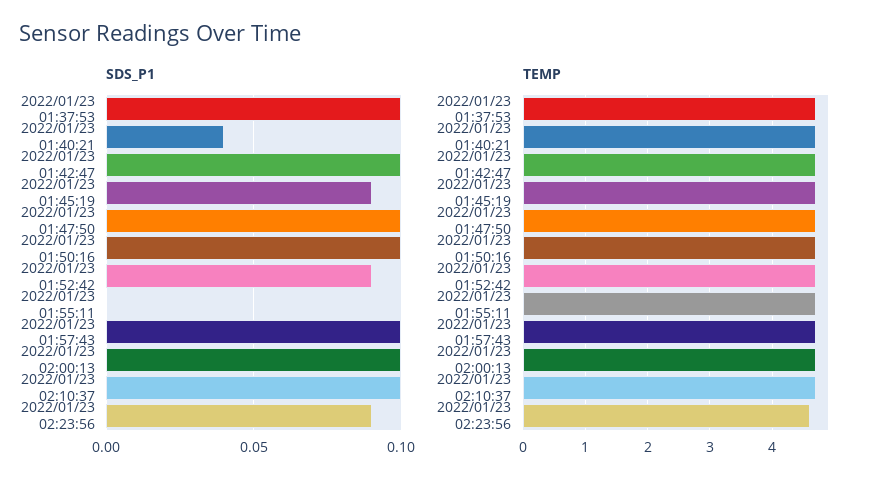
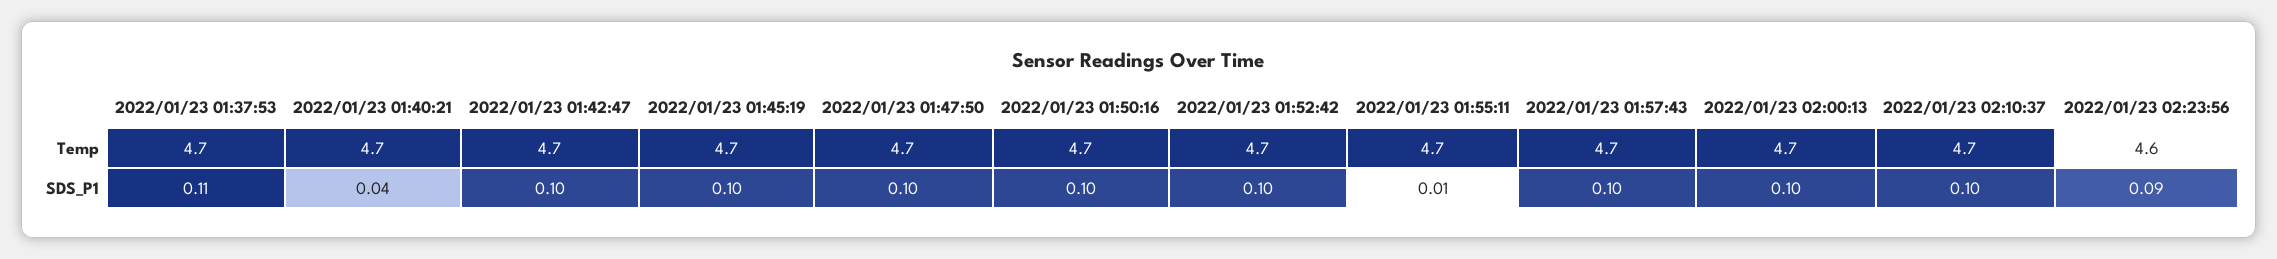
  {
    "SDS_P1": {
-     "2022/01/23 01:37:53": 0.1,
+     "2022/01/23 01:37:53": 0.11,
      "2022/01/23 01:40:21": 0.04,
      "2022/01/23 01:42:47": 0.1,
-     "2022/01/23 01:45:19": 0.09,
+     "2022/01/23 01:45:19": 0.1,
      "2022/01/23 01:47:50": 0.1,
      "2022/01/23 01:50:16": 0.1,
-     "2022/01/23 01:52:42": 0.09,
+     "2022/01/23 01:52:42": 0.1,
-     "2022/01/23 01:55:11": 0,
+     "2022/01/23 01:55:11": 0.01,
      "2022/01/23 01:57:43": 0.1,
      "2022/01/23 02:00:13": 0.1,
      "2022/01/23 02:10:37": 0.1,
      "2022/01/23 02:23:56": 0.09
    },
    "TEMP": {
      "2022/01/23 01:37:53": 4.7,
      "2022/01/23 01:40:21": 4.7,
      "2022/01/23 01:42:47": 4.7,
      "2022/01/23 01:45:19": 4.7,
      "2022/01/23 01:47:50": 4.7,
      "2022/01/23 01:50:16": 4.7,
      "2022/01/23 01:52:42": 4.7,
      "2022/01/23 01:55:11": 4.7,
      "2022/01/23 01:57:43": 4.7,
      "2022/01/23 02:00:13": 4.7,
      "2022/01/23 02:10:37": 4.7,
      "2022/01/23 02:23:56": 4.6
    }
  }

